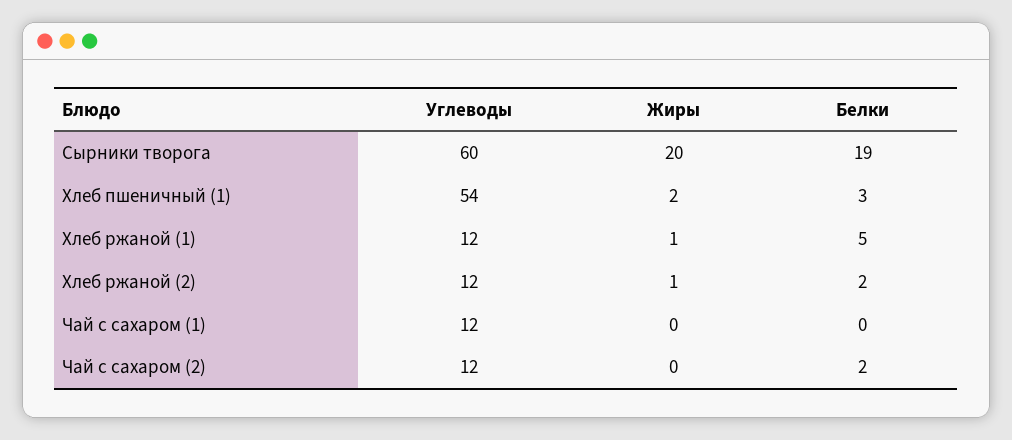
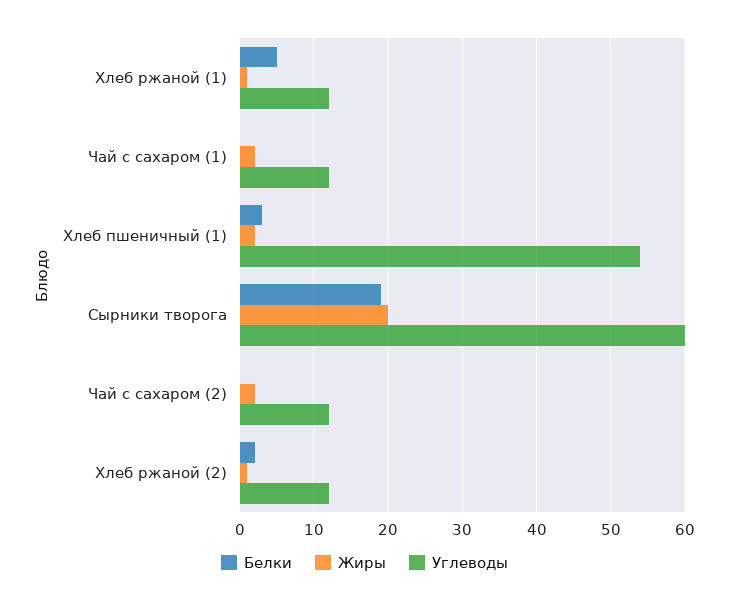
  {
    "Углеводы": {
      "Сырники творога": 60,
      "Хлеб пшеничный (1)": 54,
      "Хлеб ржаной (1)": 12,
      "Хлеб ржаной (2)": 12,
      "Чай с сахаром (1)": 12,
      "Чай с сахаром (2)": 12
    },
    "Жиры": {
      "Сырники творога": 20,
      "Хлеб пшеничный (1)": 2,
      "Хлеб ржаной (1)": 1,
      "Хлеб ржаной (2)": 1,
-     "Чай с сахаром (1)": 0,
+     "Чай с сахаром (1)": 2,
-     "Чай с сахаром (2)": 0
+     "Чай с сахаром (2)": 2
    },
    "Белки": {
      "Сырники творога": 19,
      "Хлеб пшеничный (1)": 3,
      "Хлеб ржаной (1)": 5,
      "Хлеб ржаной (2)": 2,
      "Чай с сахаром (1)": 0,
-     "Чай с сахаром (2)": 2
+     "Чай с сахаром (2)": 0
    }
  }

